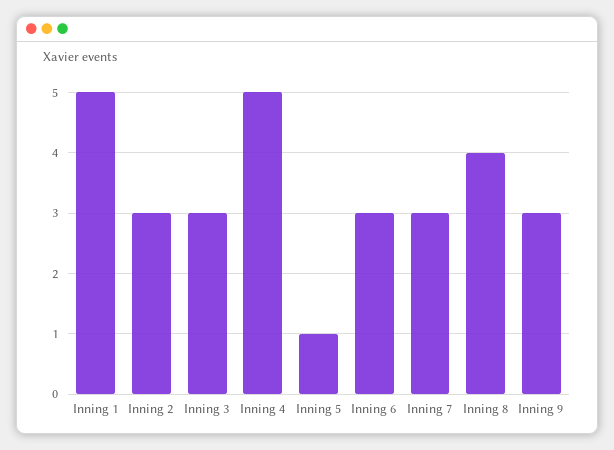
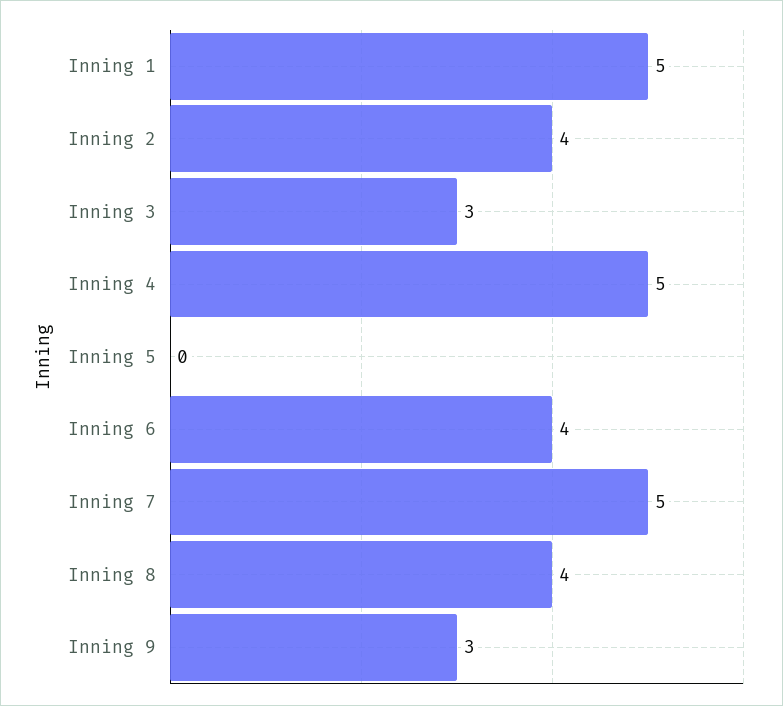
  {
    "Inning 1": 5,
-   "Inning 2": 3,
+   "Inning 2": 4,
    "Inning 3": 3,
    "Inning 4": 5,
-   "Inning 5": 1,
+   "Inning 5": 0,
-   "Inning 6": 3,
+   "Inning 6": 4,
-   "Inning 7": 3,
+   "Inning 7": 5,
    "Inning 8": 4,
    "Inning 9": 3
  }

